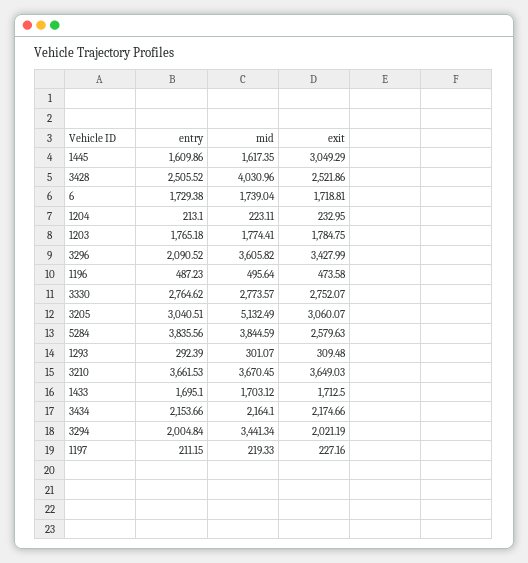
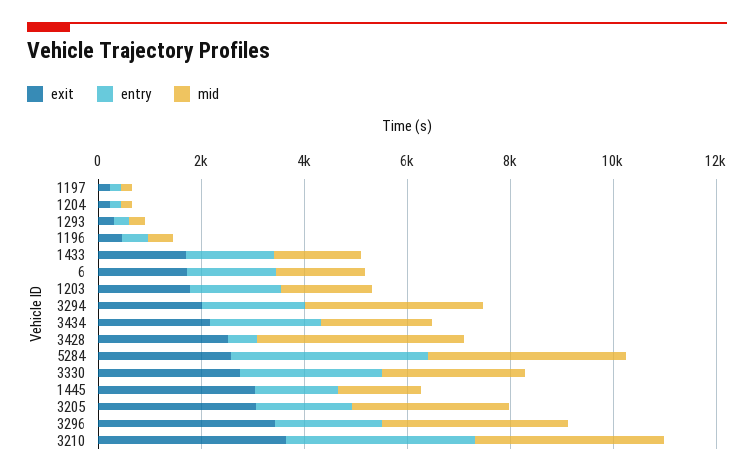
  {
    "entry": {
      "1445": 1609.86,
-     "3428": 2505.52,
+     "3428": 500,
      "6": 1729.38,
      "1204": 213.1,
      "1203": 1765.18,
      "3296": 2090.52,
      "1196": 487.23,
      "3330": 2764.62,
-     "3205": 3040.51,
+     "3205": 2000,
      "5284": 3835.56,
      "1293": 292.39,
      "3210": 3661.53,
      "1433": 1695.1,
      "3434": 2153.66,
      "3294": 2004.84,
      "1197": 211.15
    },
    "mid": {
      "1445": 1617.35,
      "3428": 4030.96,
      "6": 1739.04,
      "1204": 223.11,
      "1203": 1774.41,
      "3296": 3605.82,
      "1196": 495.64,
      "3330": 2773.57,
-     "3205": 5132.49,
+     "3205": 3000,
      "5284": 3844.59,
      "1293": 301.07,
      "3210": 3670.45,
      "1433": 1703.12,
      "3434": 2164.1,
      "3294": 3441.34,
      "1197": 219.33
    },
    "exit": {
      "1445": 3049.29,
      "3428": 2521.86,
      "6": 1718.81,
      "1204": 232.95,
      "1203": 1784.75,
      "3296": 3427.99,
      "1196": 473.58,
      "3330": 2752.07,
      "3205": 3060.07,
      "5284": 2579.63,
      "1293": 309.48,
      "3210": 3649.03,
      "1433": 1712.5,
      "3434": 2174.66,
      "3294": 2021.19,
      "1197": 227.16
    }
  }

